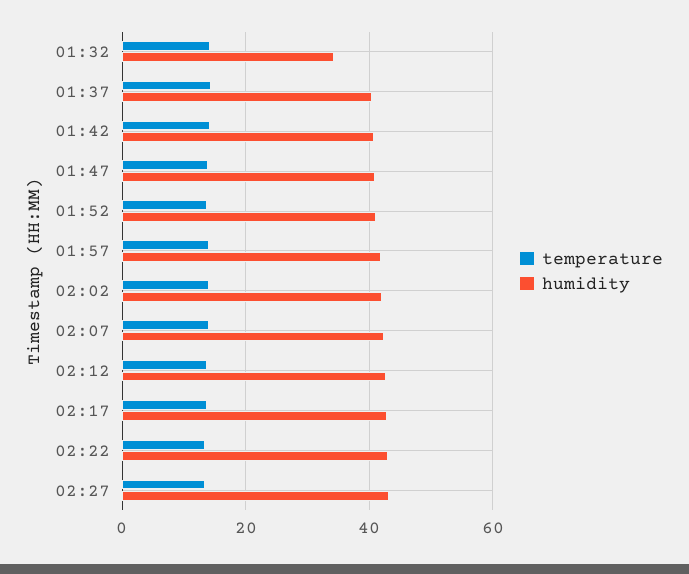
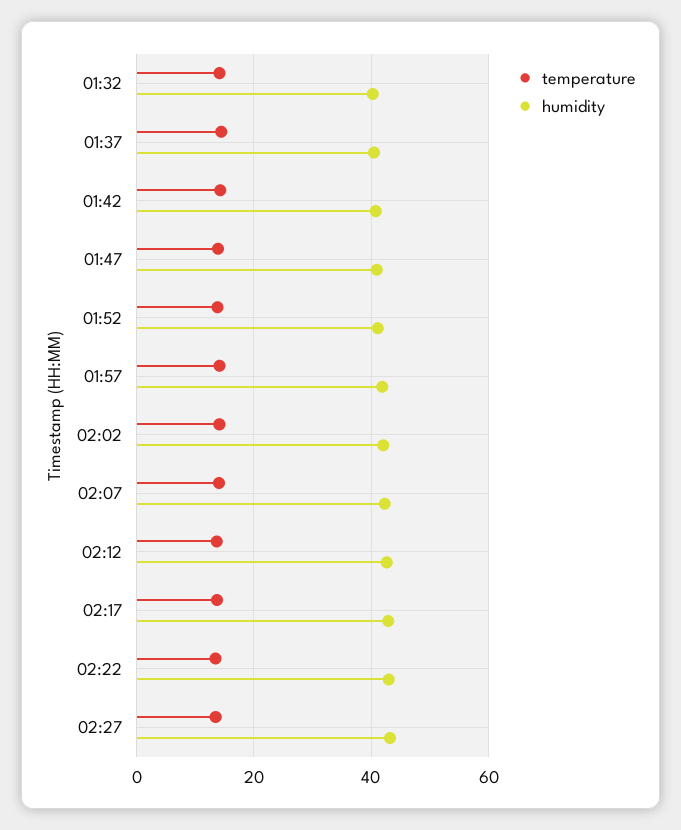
  {
    "temperature": {
      "01:32": 14,
      "01:37": 14,
      "01:42": 14,
      "01:47": 14,
      "01:52": 14,
      "01:57": 14,
      "02:02": 14,
      "02:07": 14,
      "02:12": 14,
      "02:17": 14,
      "02:22": 14,
      "02:27": 14
    },
    "humidity": {
-     "01:32": 34,
+     "01:32": 40,
      "01:37": 40,
      "01:42": 40,
      "01:47": 40,
      "01:52": 42,
      "01:57": 42,
      "02:02": 42,
      "02:07": 42,
      "02:12": 42,
      "02:17": 42,
      "02:22": 42,
      "02:27": 44
    }
  }

